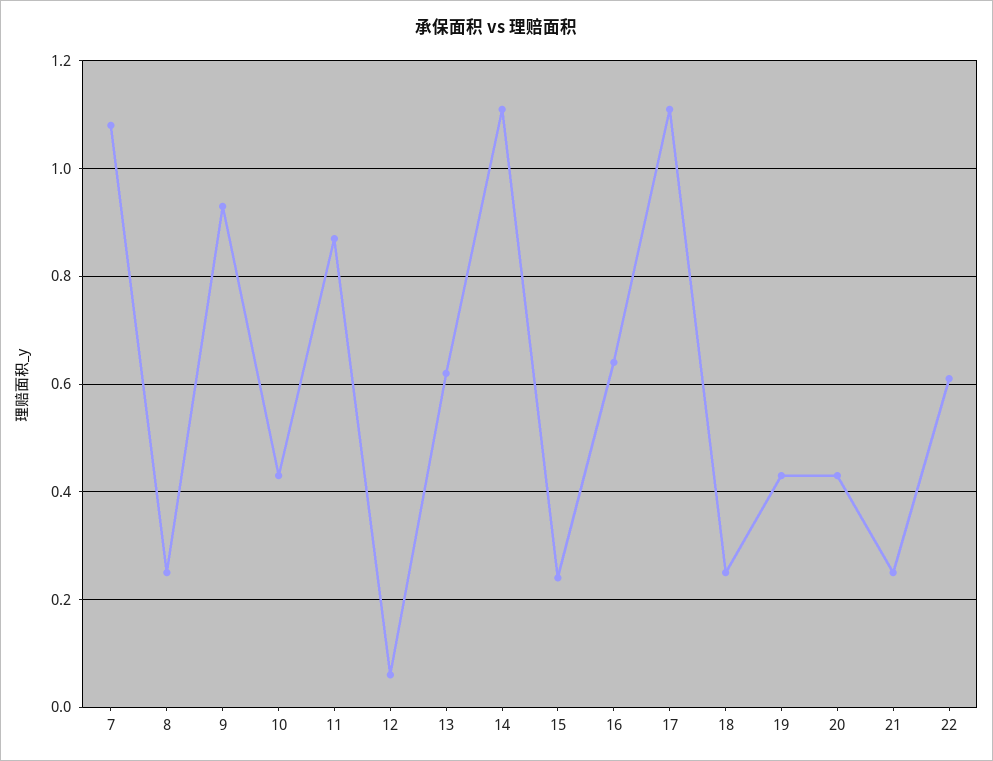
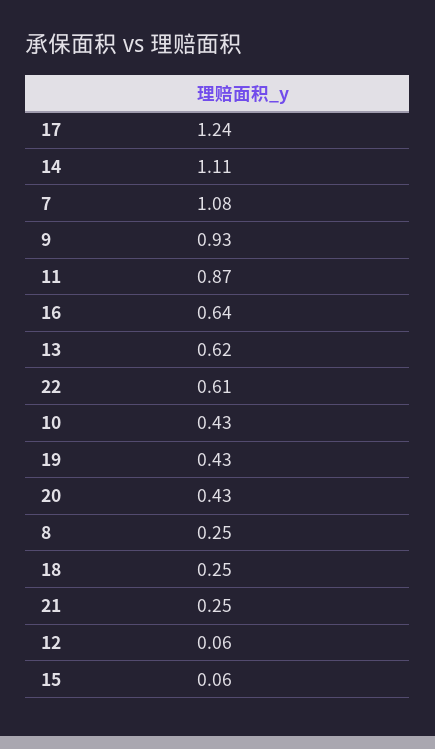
  {
    "7": 1.08,
    "8": 0.25,
    "9": 0.93,
    "10": 0.43,
    "11": 0.87,
    "12": 0.06,
    "13": 0.62,
    "14": 1.11,
-   "15": 0.25,
+   "15": 0.06,
    "16": 0.64,
-   "17": 1.1,
+   "17": 1.24,
    "18": 0.25,
    "19": 0.43,
    "20": 0.43,
    "21": 0.25,
    "22": 0.61
  }

